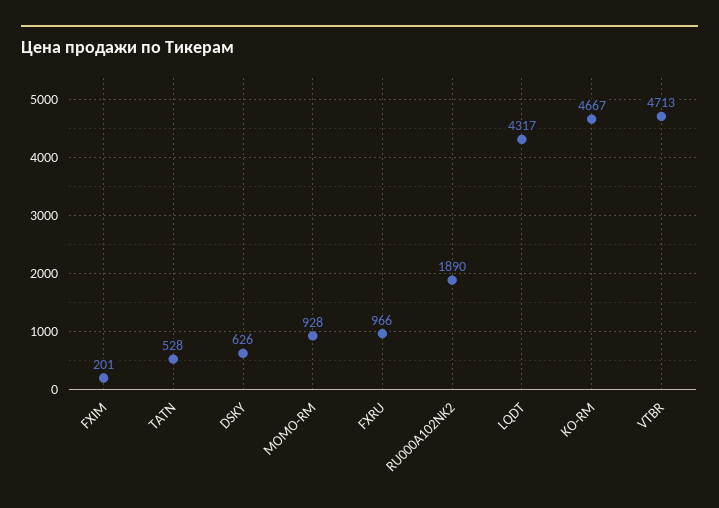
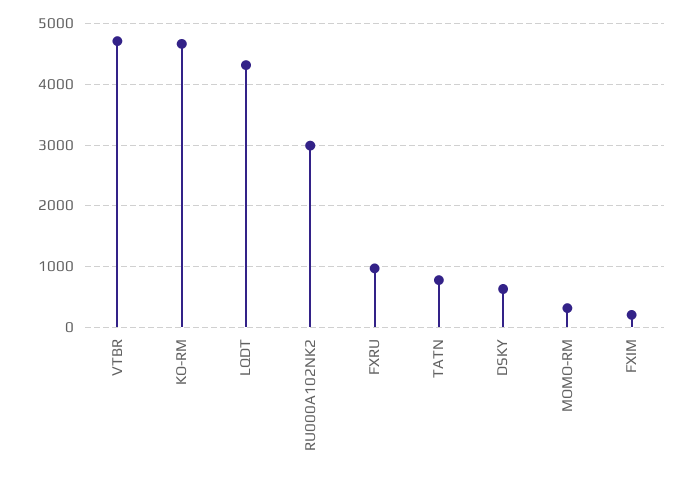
  {
    "FXIM": 201,
-   "TATN": 528,
+   "TATN": 800,
    "DSKY": 626,
-   "MOMO-RM": 928,
+   "MOMO-RM": 300,
    "FXRU": 966,
-   "RU000A102NK2": 1890,
+   "RU000A102NK2": 3000,
    "LQDT": 4317,
    "KO-RM": 4667,
    "VTBR": 4713
  }

